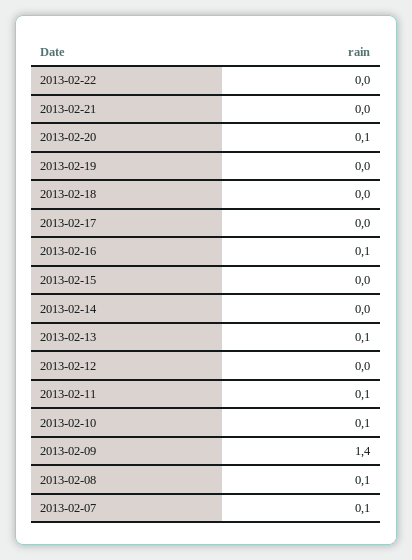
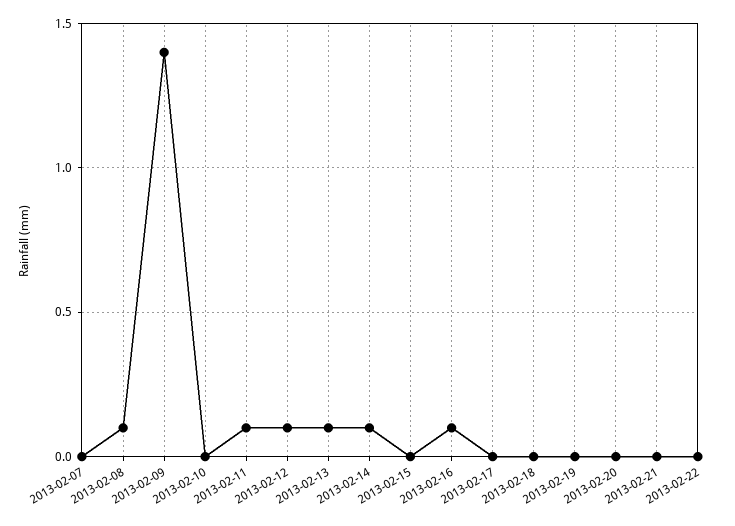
  {
    "2013-02-22": 0,
    "2013-02-21": 0,
-   "2013-02-20": 0.1,
+   "2013-02-20": 0,
    "2013-02-19": 0,
    "2013-02-18": 0,
    "2013-02-17": 0,
    "2013-02-16": 0.1,
    "2013-02-15": 0,
-   "2013-02-14": 0,
+   "2013-02-14": 0.1,
    "2013-02-13": 0.1,
-   "2013-02-12": 0,
+   "2013-02-12": 0.1,
    "2013-02-11": 0.1,
-   "2013-02-10": 0.1,
+   "2013-02-10": 0,
    "2013-02-09": 1.4,
    "2013-02-08": 0.1,
-   "2013-02-07": 0.1
+   "2013-02-07": 0
  }

